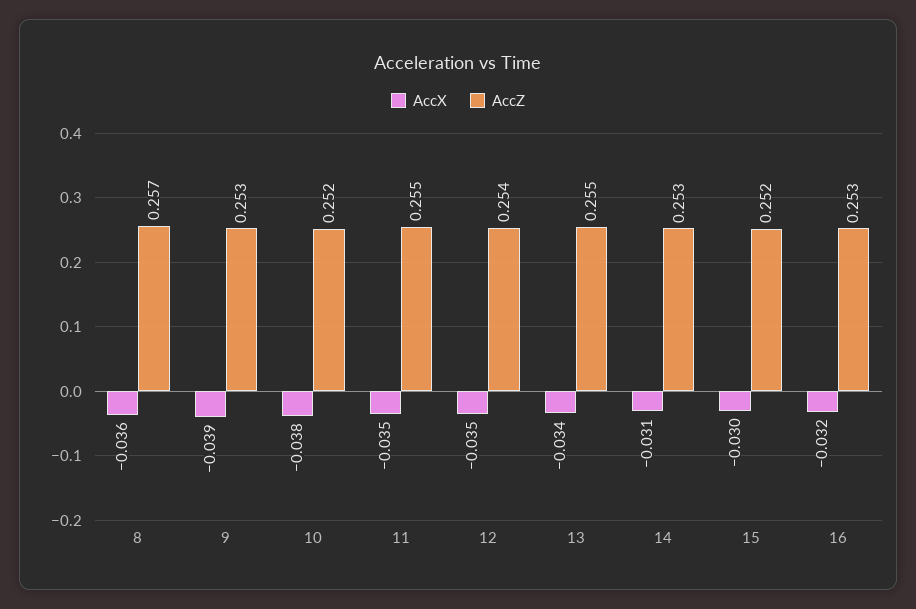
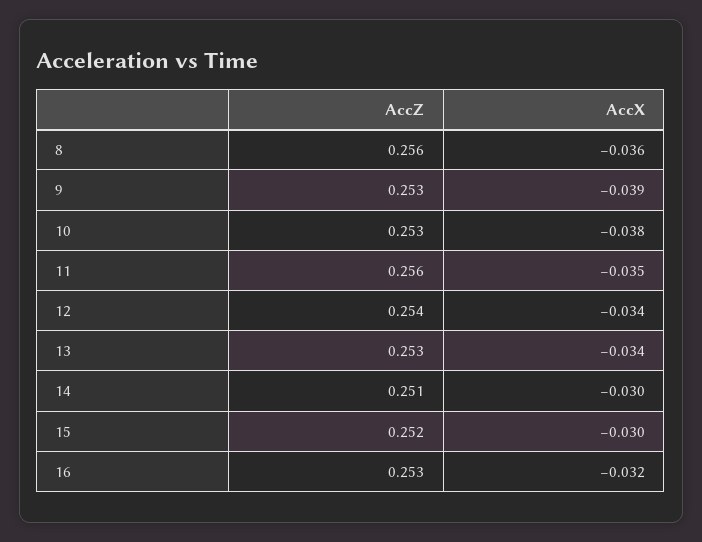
  {
    "AccX": {
      "8": -0.036,
      "9": -0.039,
      "10": -0.038,
      "11": -0.035,
-     "12": -0.035,
+     "12": -0.034,
      "13": -0.034,
-     "14": -0.031,
+     "14": -0.03,
      "15": -0.03,
      "16": -0.032
    },
    "AccZ": {
-     "8": 0.257,
+     "8": 0.256,
      "9": 0.253,
-     "10": 0.252,
+     "10": 0.253,
-     "11": 0.255,
+     "11": 0.256,
      "12": 0.254,
-     "13": 0.255,
+     "13": 0.253,
-     "14": 0.253,
+     "14": 0.251,
      "15": 0.252,
      "16": 0.253
    }
  }

